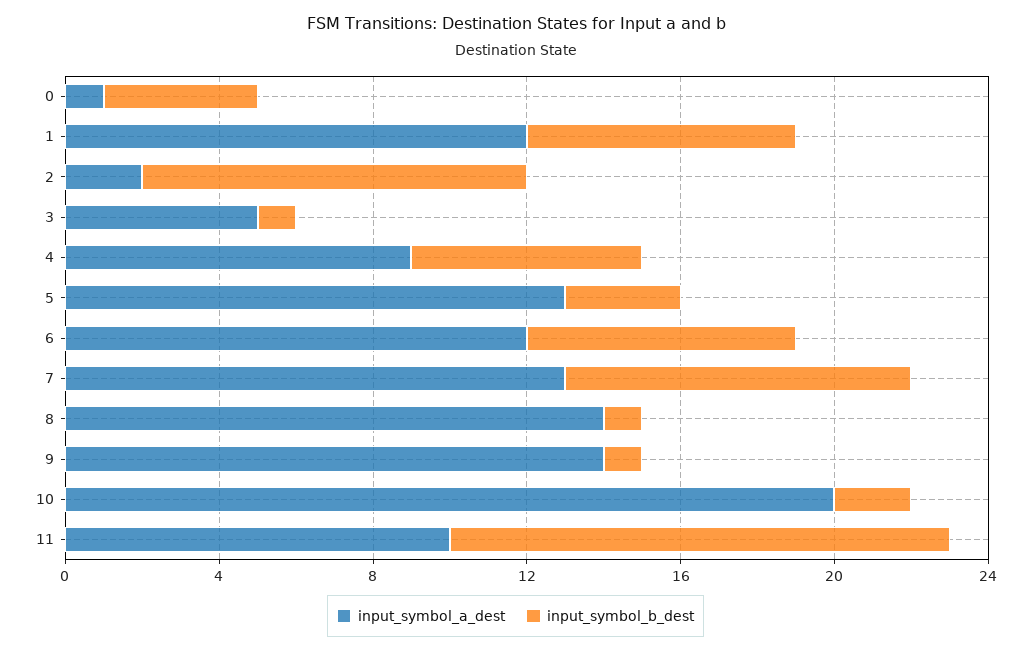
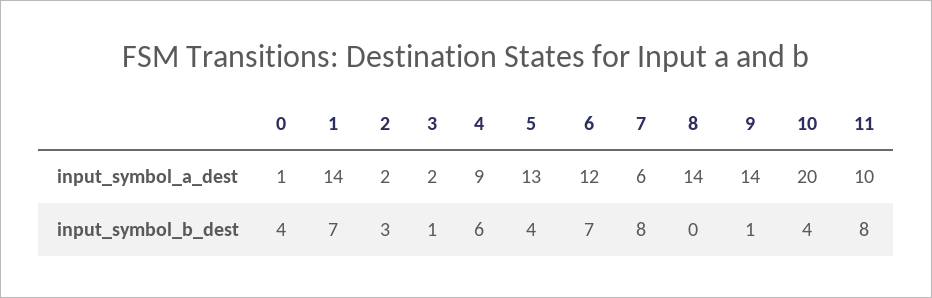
  {
    "input_symbol_a_dest": {
      "0": 1,
-     "1": 12,
+     "1": 14,
      "2": 2,
-     "3": 5,
+     "3": 2,
      "4": 9,
      "5": 13,
      "6": 12,
-     "7": 13,
+     "7": 6,
      "8": 14,
      "9": 14,
      "10": 20,
      "11": 10
    },
    "input_symbol_b_dest": {
      "0": 4,
      "1": 7,
-     "2": 10,
+     "2": 3,
      "3": 1,
      "4": 6,
-     "5": 3,
+     "5": 4,
      "6": 7,
-     "7": 9,
+     "7": 8,
-     "8": 1,
+     "8": 0,
      "9": 1,
-     "10": 2,
+     "10": 4,
-     "11": 13
+     "11": 8
    }
  }

